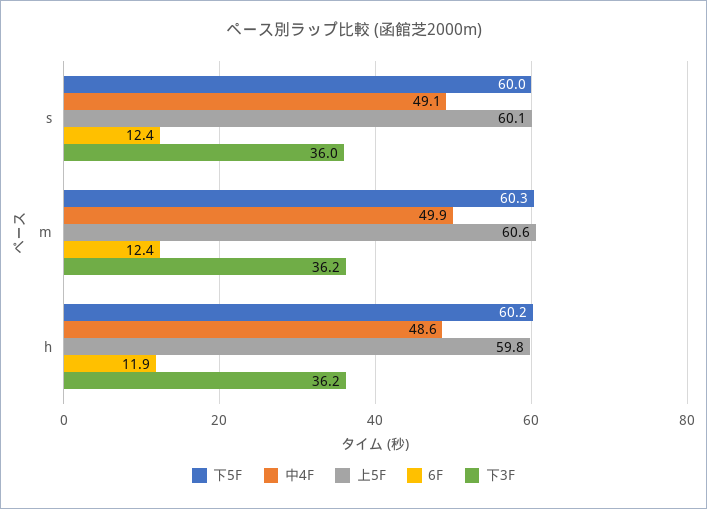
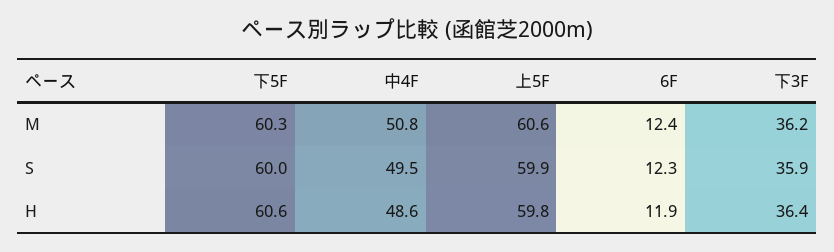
  {
    "下5F": {
      "s": 60,
      "m": 60.3,
-     "h": 60.2
+     "h": 60.6
    },
    "中4F": {
-     "s": 49.1,
+     "s": 49.5,
-     "m": 49.9,
+     "m": 50.8,
      "h": 48.6
    },
    "上5F": {
-     "s": 60.1,
+     "s": 59.9,
      "m": 60.6,
      "h": 59.8
    },
    "6F": {
-     "s": 12.4,
+     "s": 12.3,
      "m": 12.4,
      "h": 11.9
    },
    "下3F": {
-     "s": 36,
+     "s": 35.9,
      "m": 36.2,
-     "h": 36.2
+     "h": 36.4
    }
  }

